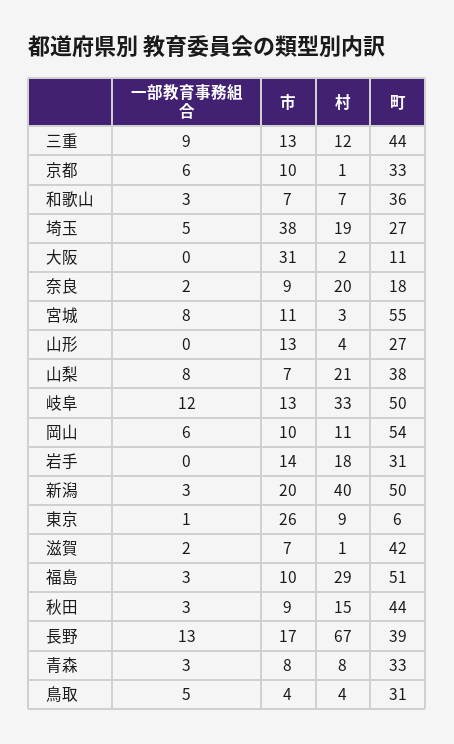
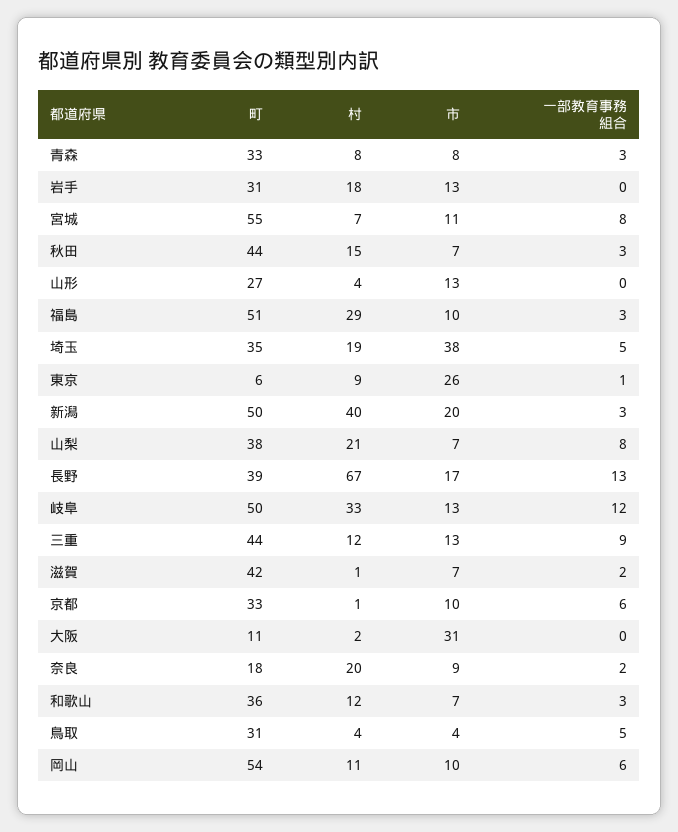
  {
    "一部教育事務組合": {
      "三重": 9,
      "京都": 6,
      "和歌山": 3,
      "埼玉": 5,
      "大阪": 0,
      "奈良": 2,
      "宮城": 8,
      "山形": 0,
      "山梨": 8,
      "岐阜": 12,
      "岡山": 6,
      "岩手": 0,
      "新潟": 3,
      "東京": 1,
      "滋賀": 2,
      "福島": 3,
      "秋田": 3,
      "長野": 13,
      "青森": 3,
      "鳥取": 5
    },
    "市": {
      "三重": 13,
      "京都": 10,
      "和歌山": 7,
      "埼玉": 38,
      "大阪": 31,
      "奈良": 9,
      "宮城": 11,
      "山形": 13,
      "山梨": 7,
      "岐阜": 13,
      "岡山": 10,
-     "岩手": 14,
+     "岩手": 13,
      "新潟": 20,
      "東京": 26,
      "滋賀": 7,
      "福島": 10,
-     "秋田": 9,
+     "秋田": 7,
      "長野": 17,
      "青森": 8,
      "鳥取": 4
    },
    "村": {
      "三重": 12,
      "京都": 1,
-     "和歌山": 7,
+     "和歌山": 12,
      "埼玉": 19,
      "大阪": 2,
      "奈良": 20,
-     "宮城": 3,
+     "宮城": 7,
      "山形": 4,
      "山梨": 21,
      "岐阜": 33,
      "岡山": 11,
      "岩手": 18,
      "新潟": 40,
      "東京": 9,
      "滋賀": 1,
      "福島": 29,
      "秋田": 15,
      "長野": 67,
      "青森": 8,
      "鳥取": 4
    },
    "町": {
      "三重": 44,
      "京都": 33,
      "和歌山": 36,
-     "埼玉": 27,
+     "埼玉": 35,
      "大阪": 11,
      "奈良": 18,
      "宮城": 55,
      "山形": 27,
      "山梨": 38,
      "岐阜": 50,
      "岡山": 54,
      "岩手": 31,
      "新潟": 50,
      "東京": 6,
      "滋賀": 42,
      "福島": 51,
      "秋田": 44,
      "長野": 39,
      "青森": 33,
      "鳥取": 31
    }
  }

